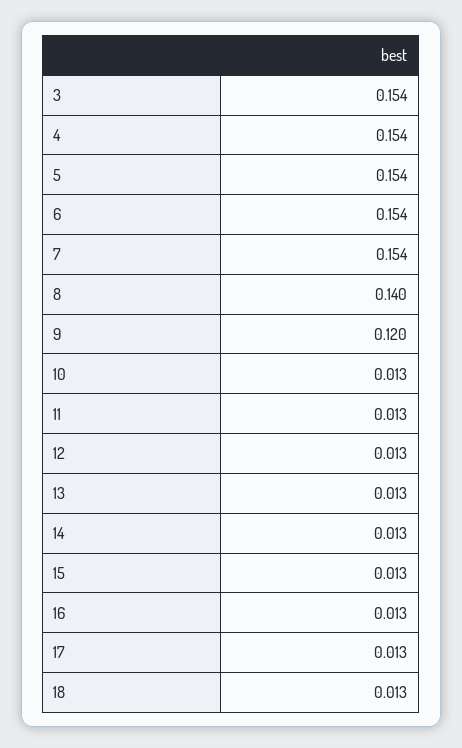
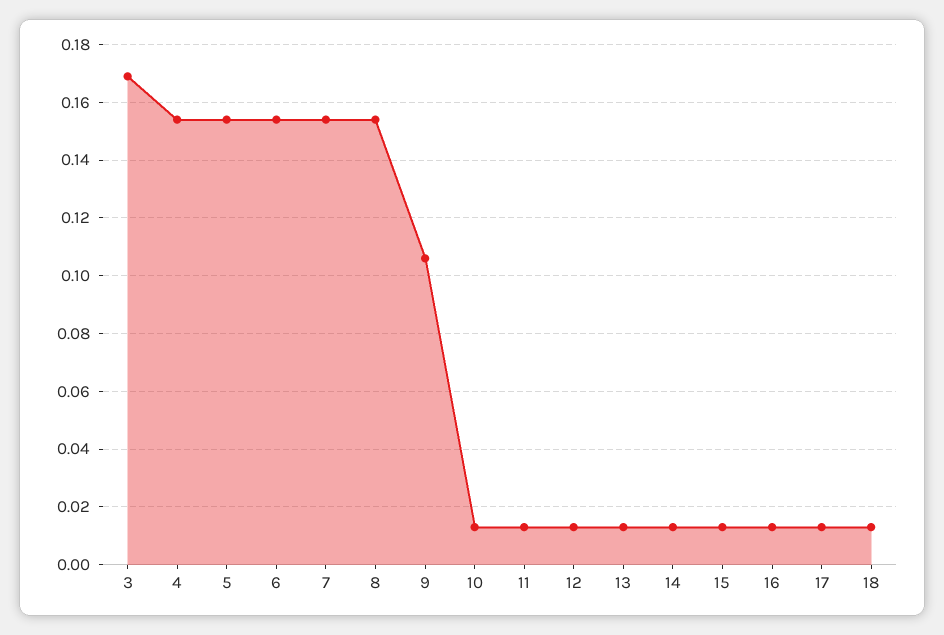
  {
-   "3": 0.154,
+   "3": 0.17,
    "4": 0.154,
    "5": 0.154,
    "6": 0.154,
    "7": 0.154,
-   "8": 0.14,
+   "8": 0.155,
-   "9": 0.12,
+   "9": 0.105,
    "10": 0.013,
    "11": 0.013,
    "12": 0.013,
    "13": 0.013,
    "14": 0.013,
    "15": 0.013,
    "16": 0.013,
    "17": 0.013,
    "18": 0.013
  }

